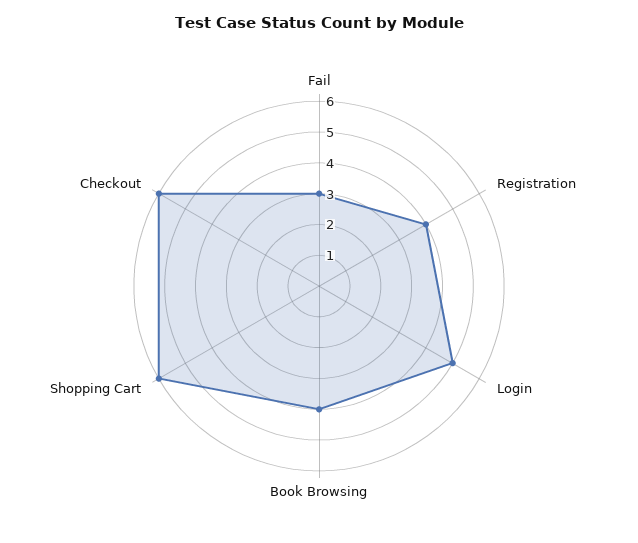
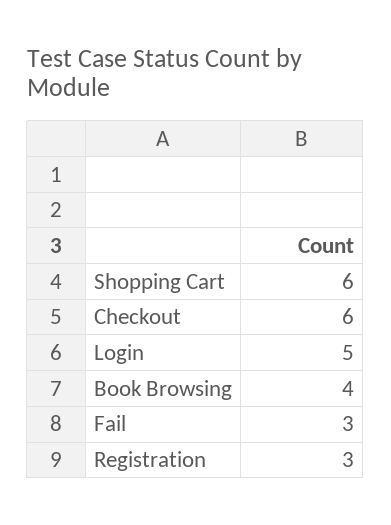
  {
    "Fail": 3,
-   "Registration": 4,
+   "Registration": 3,
    "Login": 5,
    "Book Browsing": 4,
    "Shopping Cart": 6,
    "Checkout": 6
  }

